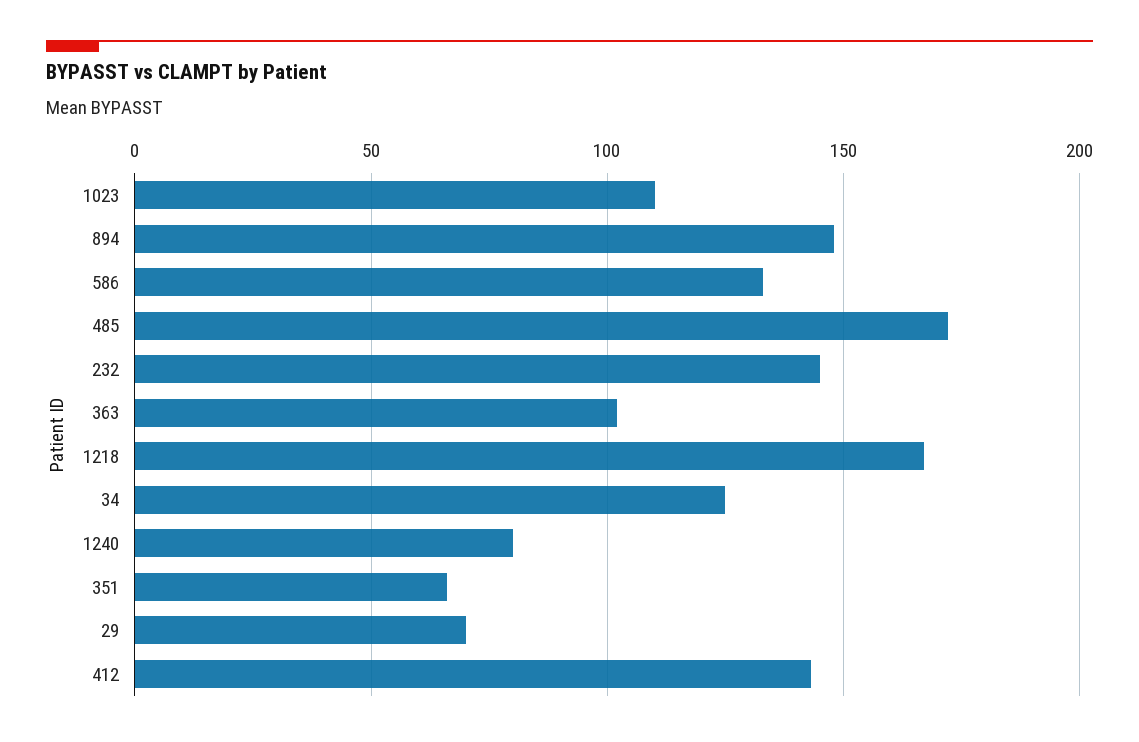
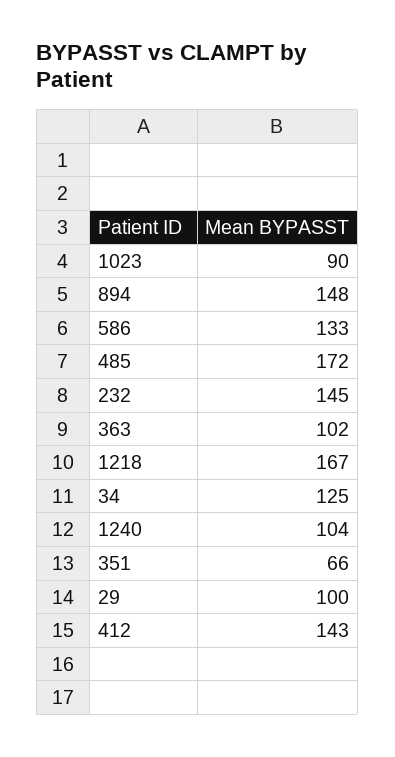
  {
-   "1023": 110,
+   "1023": 90,
    "894": 148,
    "586": 133,
    "485": 172,
    "232": 145,
    "363": 102,
    "1218": 167,
    "34": 125,
-   "1240": 80,
+   "1240": 104,
    "351": 66,
-   "29": 70,
+   "29": 100,
    "412": 143
  }

